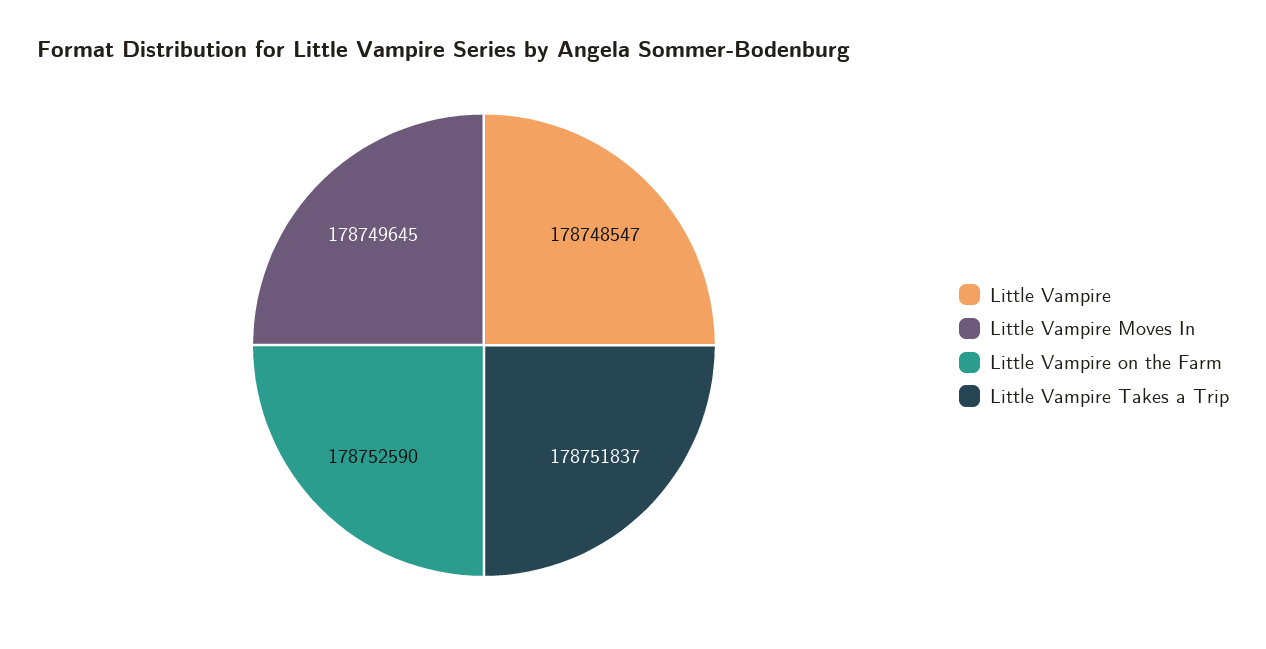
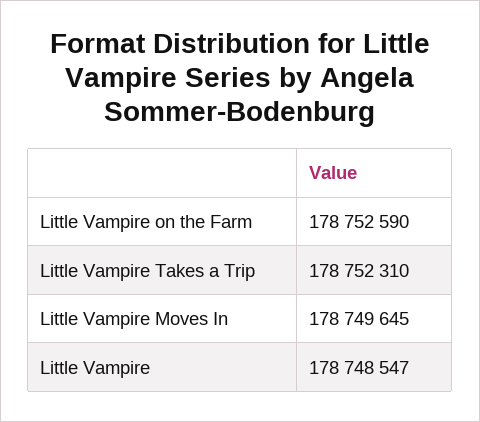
  {
    "Little Vampire": 178748547,
    "Little Vampire Moves In": 178749645,
    "Little Vampire on the Farm": 178752590,
-   "Little Vampire Takes a Trip": 178751837
+   "Little Vampire Takes a Trip": 178752310
  }

